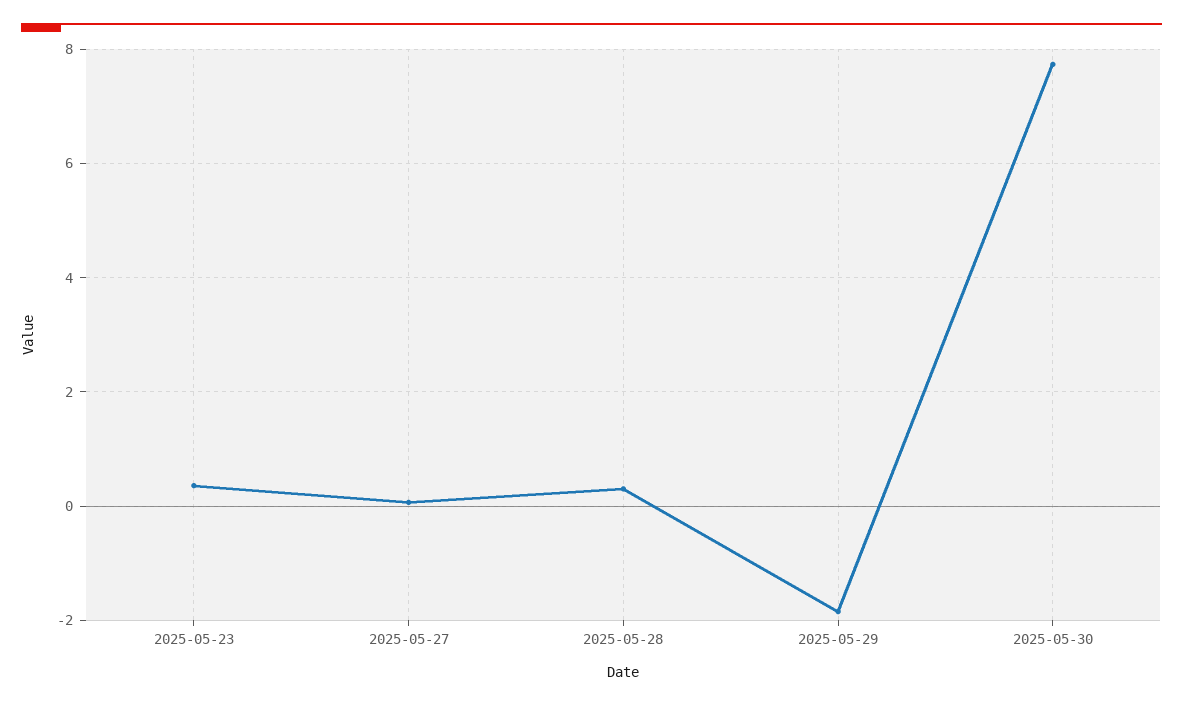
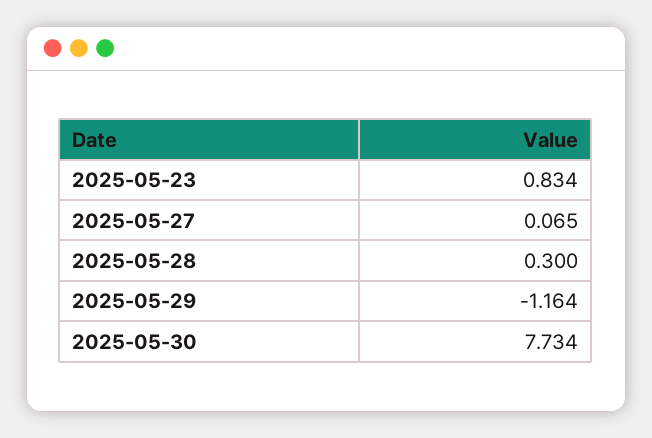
  {
-   "2025-05-23": 0.4,
+   "2025-05-23": 0.834,
    "2025-05-27": 0.065,
    "2025-05-28": 0.3,
-   "2025-05-29": -1.8,
+   "2025-05-29": -1.164,
    "2025-05-30": 7.734
  }

